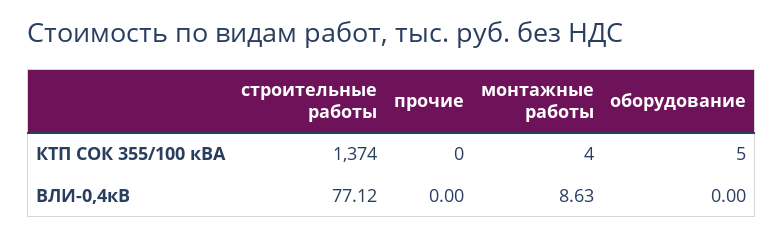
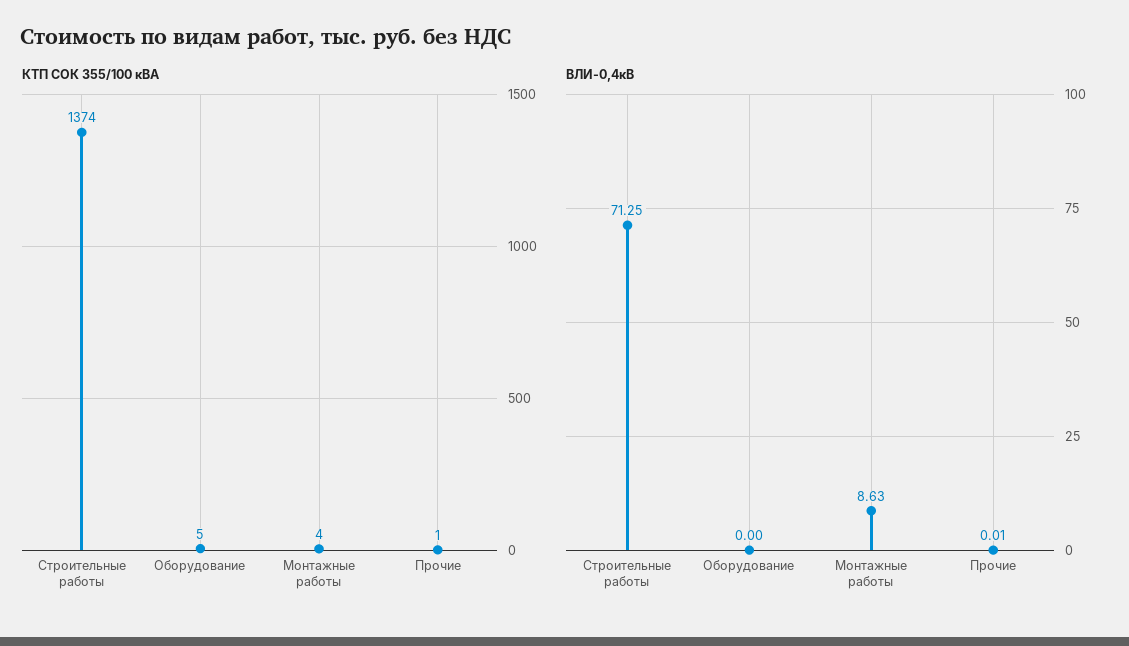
  {
    "КТП СОК 355/100 кВА": {
      "строительные работы": 1374,
-     "прочие": 0,
+     "прочие": 1,
      "монтажные работы": 4,
      "оборудование": 5
    },
    "ВЛИ-0,4кВ": {
-     "строительные работы": 77.12,
+     "строительные работы": 71.25,
-     "прочие": 0,
+     "прочие": 0.01,
      "монтажные работы": 8.63,
      "оборудование": 0
    }
  }

